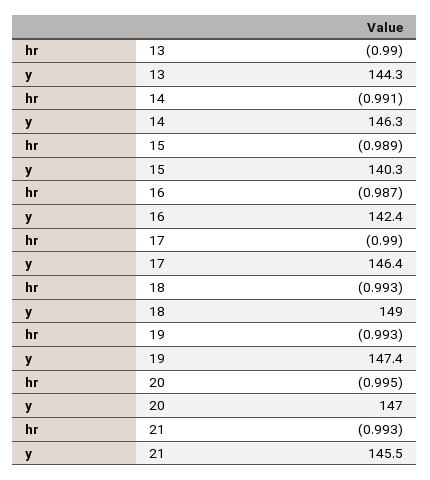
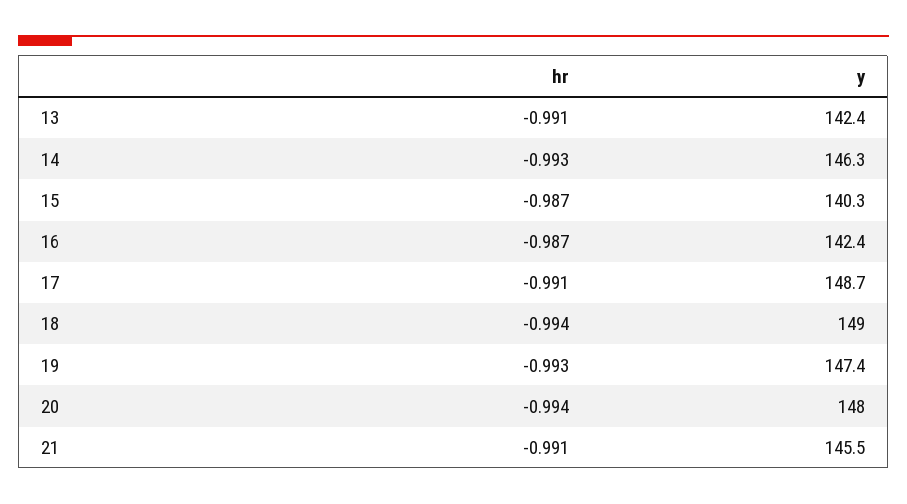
  {
    "hr": {
-     "13": -0.99,
+     "13": -0.991,
-     "14": -0.991,
+     "14": -0.993,
-     "15": -0.989,
+     "15": -0.987,
      "16": -0.987,
-     "17": -0.99,
+     "17": -0.991,
-     "18": -0.993,
+     "18": -0.994,
      "19": -0.993,
-     "20": -0.995,
+     "20": -0.994,
-     "21": -0.993
+     "21": -0.991
    },
    "y": {
-     "13": 144.3,
+     "13": 142.4,
      "14": 146.3,
      "15": 140.3,
      "16": 142.4,
-     "17": 146.4,
+     "17": 148.7,
      "18": 149,
      "19": 147.4,
-     "20": 147,
+     "20": 148,
      "21": 145.5
    }
  }

